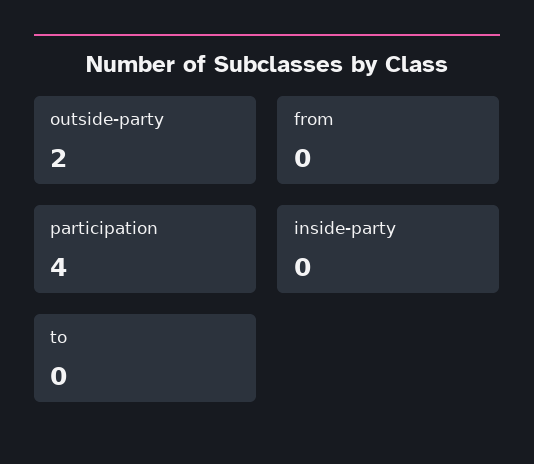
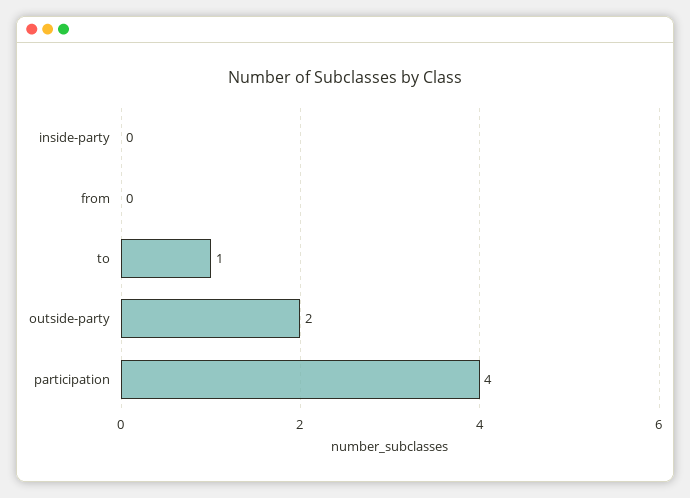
  {
    "outside-party": 2,
    "from": 0,
    "participation": 4,
    "inside-party": 0,
-   "to": 0
+   "to": 1
  }

